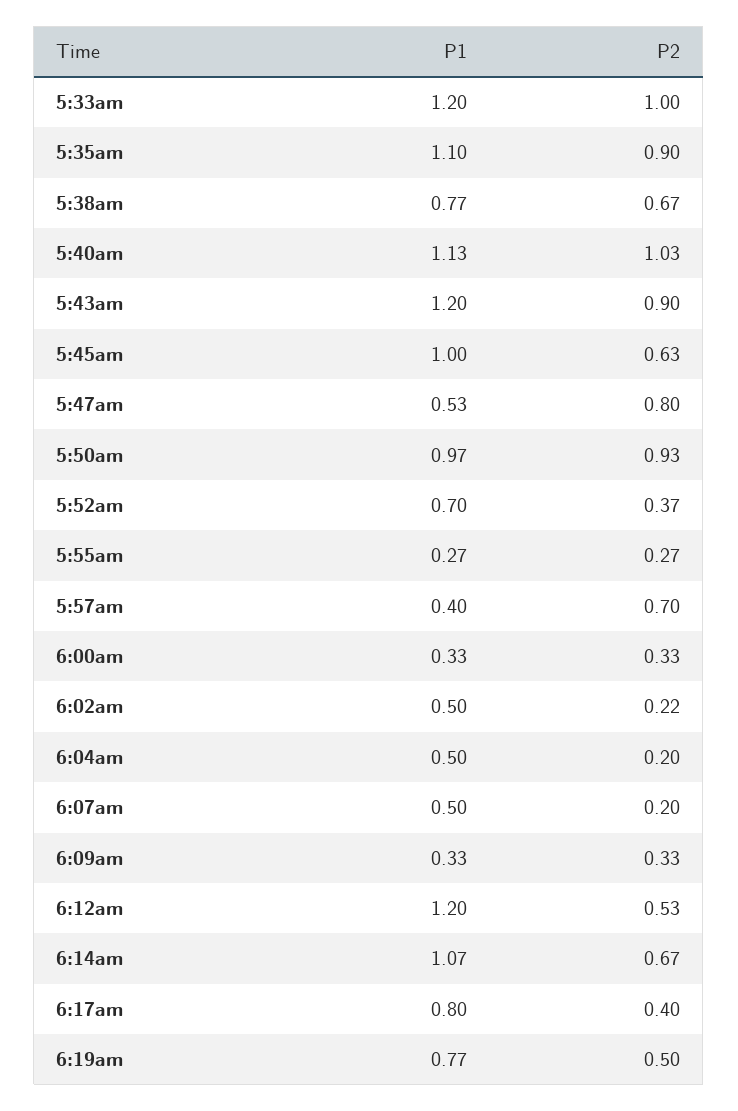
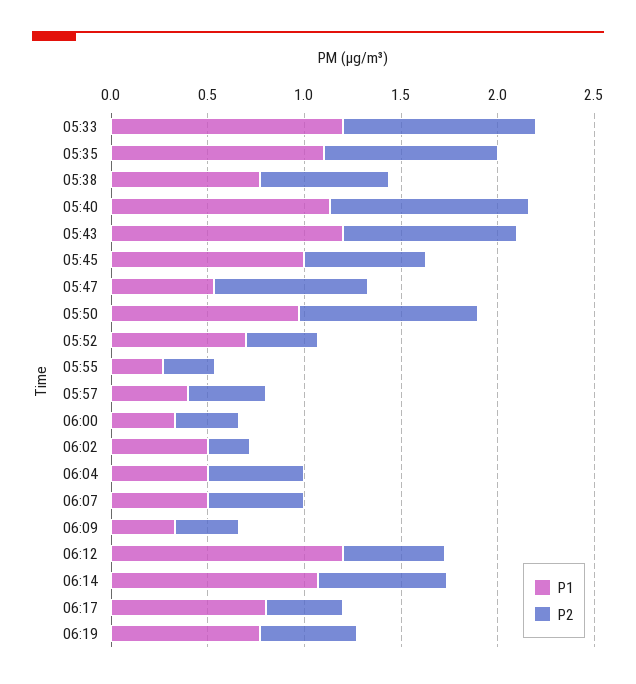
  {
    "P1": {
      "5:33am": 1.2,
      "5:35am": 1.1,
      "5:38am": 0.77,
      "5:40am": 1.13,
      "5:43am": 1.2,
      "5:45am": 1,
      "5:47am": 0.53,
      "5:50am": 0.97,
      "5:52am": 0.7,
      "5:55am": 0.27,
      "5:57am": 0.4,
      "6:00am": 0.33,
      "6:02am": 0.5,
      "6:04am": 0.5,
      "6:07am": 0.5,
      "6:09am": 0.33,
      "6:12am": 1.2,
      "6:14am": 1.07,
      "6:17am": 0.8,
      "6:19am": 0.77
    },
    "P2": {
      "5:33am": 1,
      "5:35am": 0.9,
      "5:38am": 0.67,
      "5:40am": 1.03,
      "5:43am": 0.9,
      "5:45am": 0.63,
      "5:47am": 0.8,
      "5:50am": 0.93,
      "5:52am": 0.37,
      "5:55am": 0.27,
-     "5:57am": 0.7,
+     "5:57am": 0.4,
      "6:00am": 0.33,
      "6:02am": 0.22,
-     "6:04am": 0.2,
+     "6:04am": 0.5,
-     "6:07am": 0.2,
+     "6:07am": 0.5,
      "6:09am": 0.33,
      "6:12am": 0.53,
      "6:14am": 0.67,
      "6:17am": 0.4,
      "6:19am": 0.5
    }
  }

